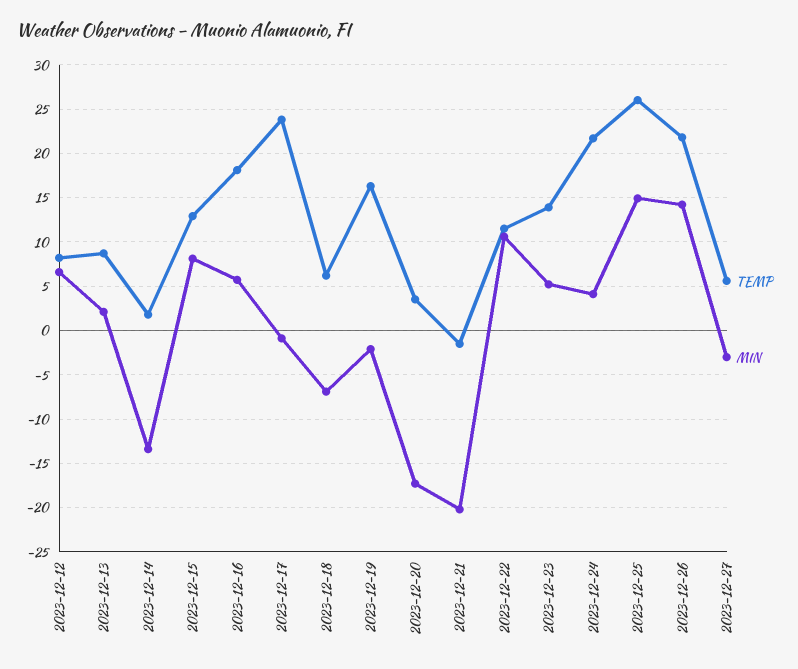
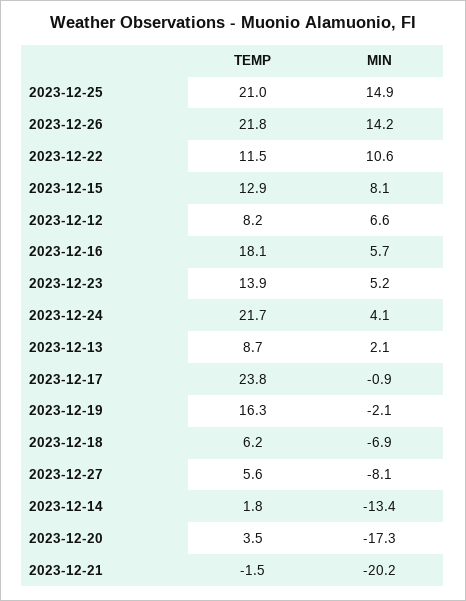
  {
    "TEMP": {
      "2023-12-12": 8.2,
      "2023-12-13": 8.7,
      "2023-12-14": 1.8,
      "2023-12-15": 12.9,
      "2023-12-16": 18.1,
      "2023-12-17": 23.8,
      "2023-12-18": 6.2,
      "2023-12-19": 16.3,
      "2023-12-20": 3.5,
      "2023-12-21": -1.5,
      "2023-12-22": 11.5,
      "2023-12-23": 13.9,
      "2023-12-24": 21.7,
-     "2023-12-25": 26,
+     "2023-12-25": 21,
      "2023-12-26": 21.8,
      "2023-12-27": 5.6
    },
    "MIN": {
      "2023-12-12": 6.6,
      "2023-12-13": 2.1,
      "2023-12-14": -13.4,
      "2023-12-15": 8.1,
      "2023-12-16": 5.7,
      "2023-12-17": -0.9,
      "2023-12-18": -6.9,
      "2023-12-19": -2.1,
      "2023-12-20": -17.3,
      "2023-12-21": -20.2,
      "2023-12-22": 10.6,
      "2023-12-23": 5.2,
      "2023-12-24": 4.1,
      "2023-12-25": 14.9,
      "2023-12-26": 14.2,
-     "2023-12-27": -3
+     "2023-12-27": -8.1
    }
  }

